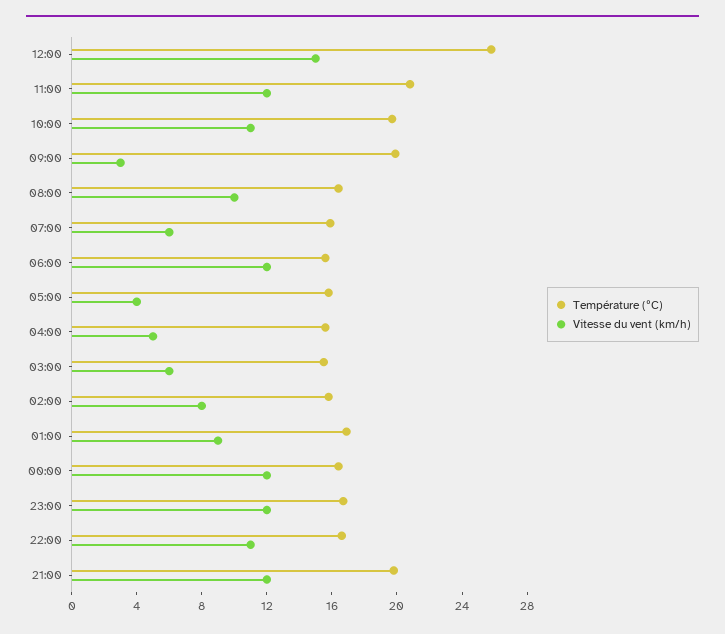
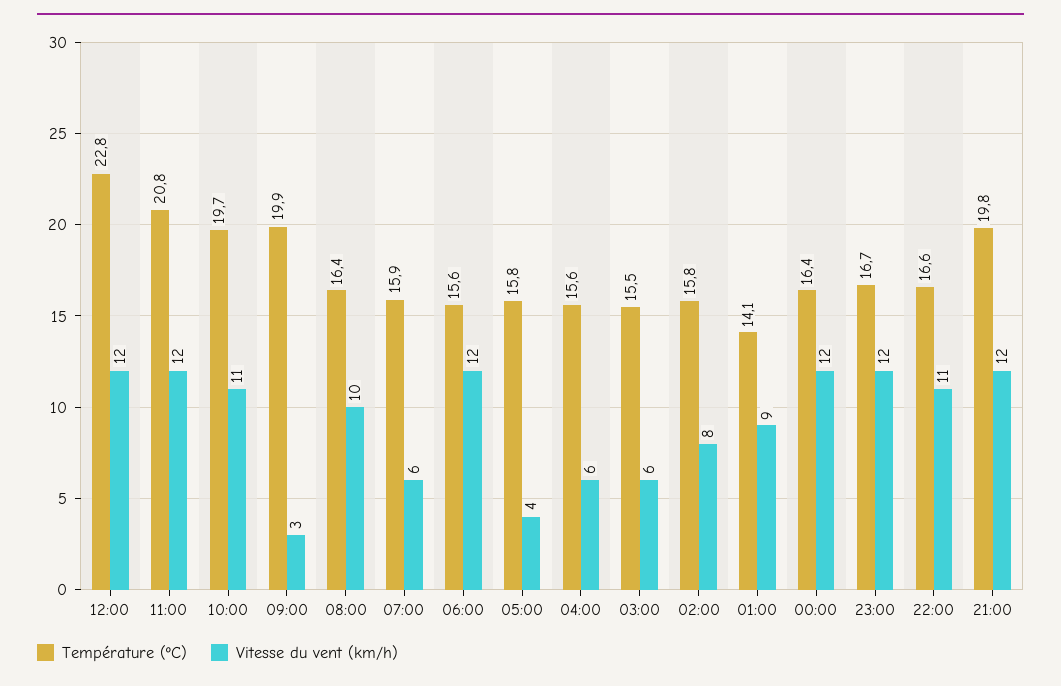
  {
    "Température (ºC)": {
-     "12:00": 26,
+     "12:00": 22.8,
      "11:00": 20.8,
      "10:00": 19.7,
      "09:00": 19.9,
      "08:00": 16.4,
      "07:00": 15.9,
      "06:00": 15.6,
      "05:00": 15.8,
      "04:00": 15.6,
      "03:00": 15.5,
      "02:00": 15.8,
-     "01:00": 17,
+     "01:00": 14.1,
      "00:00": 16.4,
      "23:00": 16.7,
      "22:00": 16.6,
      "21:00": 19.8
    },
    "Vitesse du vent (km/h)": {
-     "12:00": 15,
+     "12:00": 12,
      "11:00": 12,
      "10:00": 11,
      "09:00": 3,
      "08:00": 10,
      "07:00": 6,
      "06:00": 12,
      "05:00": 4,
-     "04:00": 5,
+     "04:00": 6,
      "03:00": 6,
      "02:00": 8,
      "01:00": 9,
      "00:00": 12,
      "23:00": 12,
      "22:00": 11,
      "21:00": 12
    }
  }

